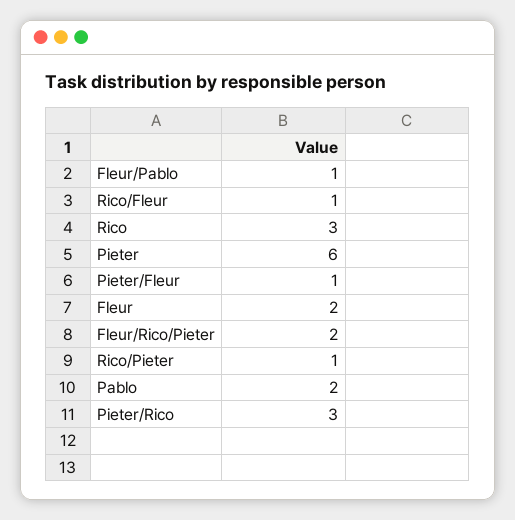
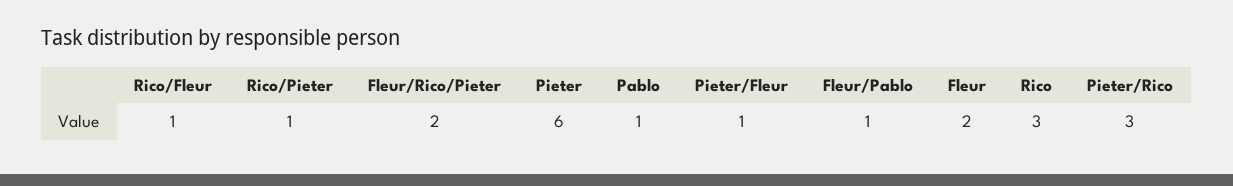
  {
    "Fleur/Pablo": 1,
    "Rico/Fleur": 1,
    "Rico": 3,
    "Pieter": 6,
    "Pieter/Fleur": 1,
    "Fleur": 2,
    "Fleur/Rico/Pieter": 2,
    "Rico/Pieter": 1,
-   "Pablo": 2,
+   "Pablo": 1,
    "Pieter/Rico": 3
  }

